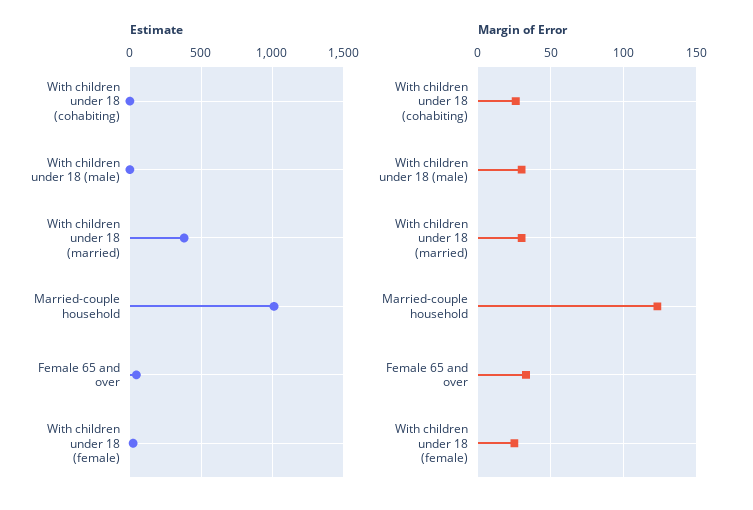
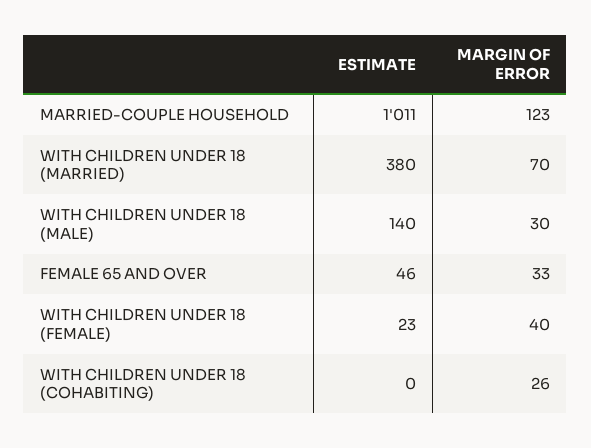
  {
    "Estimate": {
      "With children under 18 (cohabiting)": 0,
-     "With children under 18 (male)": 0,
+     "With children under 18 (male)": 140,
      "With children under 18 (married)": 380,
      "Married-couple household": 1011,
      "Female 65 and over": 46,
      "With children under 18 (female)": 23
    },
    "Margin of Error": {
      "With children under 18 (cohabiting)": 26,
      "With children under 18 (male)": 30,
-     "With children under 18 (married)": 30,
+     "With children under 18 (married)": 70,
      "Married-couple household": 123,
      "Female 65 and over": 33,
-     "With children under 18 (female)": 25
+     "With children under 18 (female)": 40
    }
  }

